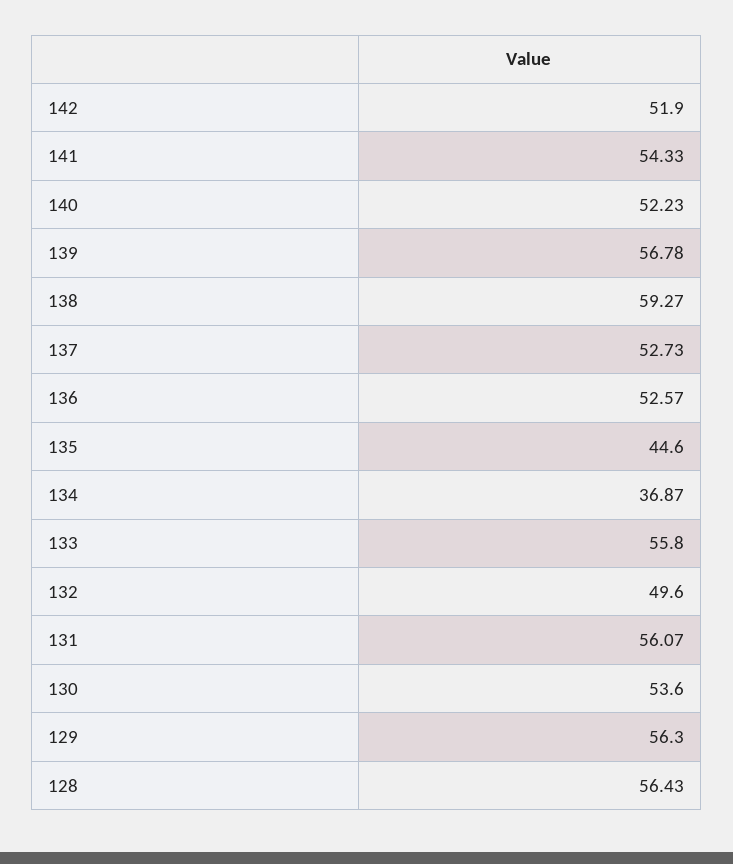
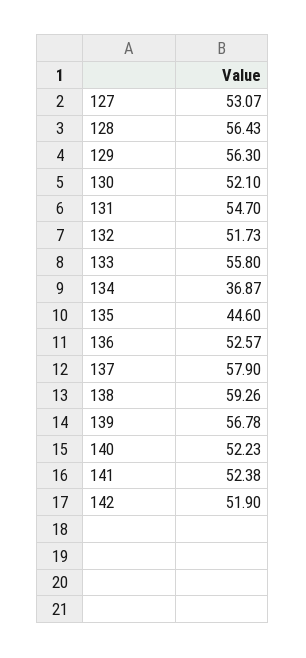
  {
    "142": 51.9,
-   "141": 54.33,
+   "141": 52.38,
    "140": 52.23,
    "139": 56.78,
-   "138": 59.27,
+   "138": 59.26,
-   "137": 52.73,
+   "137": 57.9,
    "136": 52.57,
    "135": 44.6,
    "134": 36.87,
    "133": 55.8,
-   "132": 49.6,
+   "132": 51.73,
-   "131": 56.07,
+   "131": 54.7,
-   "130": 53.6,
+   "130": 52.1,
    "129": 56.3,
-   "128": 56.43
+   "128": 56.43,
+   "127": 53.07
  }

